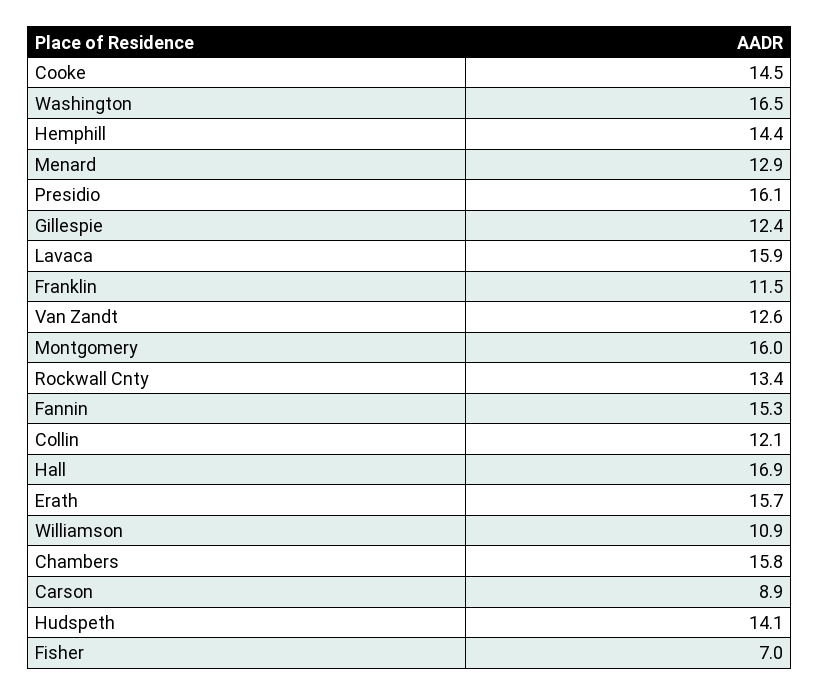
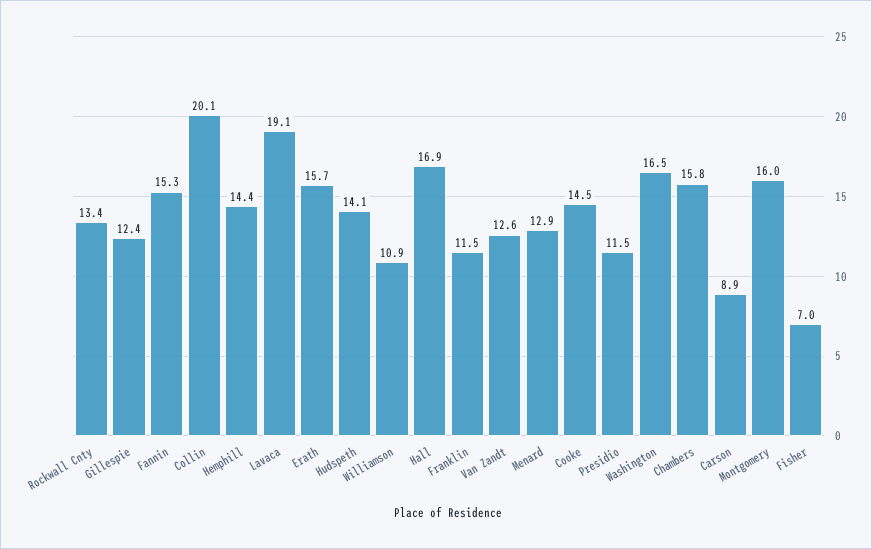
  {
    "Cooke": 14.5,
    "Washington": 16.5,
    "Hemphill": 14.4,
    "Menard": 12.9,
-   "Presidio": 16.1,
+   "Presidio": 11.5,
    "Gillespie": 12.4,
-   "Lavaca": 15.9,
+   "Lavaca": 19.1,
    "Franklin": 11.5,
    "Van Zandt": 12.6,
    "Montgomery": 16,
    "Rockwall Cnty": 13.4,
    "Fannin": 15.3,
-   "Collin": 12.1,
+   "Collin": 20.1,
    "Hall": 16.9,
    "Erath": 15.7,
    "Williamson": 10.9,
    "Chambers": 15.8,
    "Carson": 8.9,
    "Hudspeth": 14.1,
    "Fisher": 7
  }

